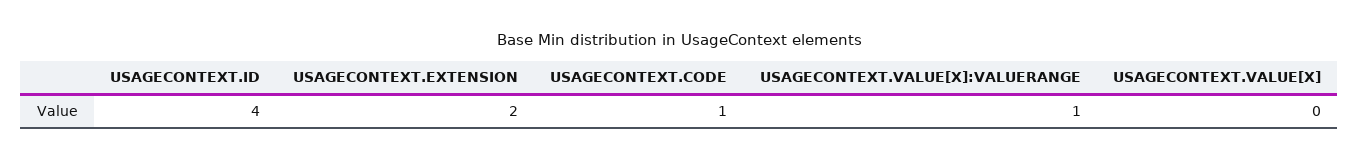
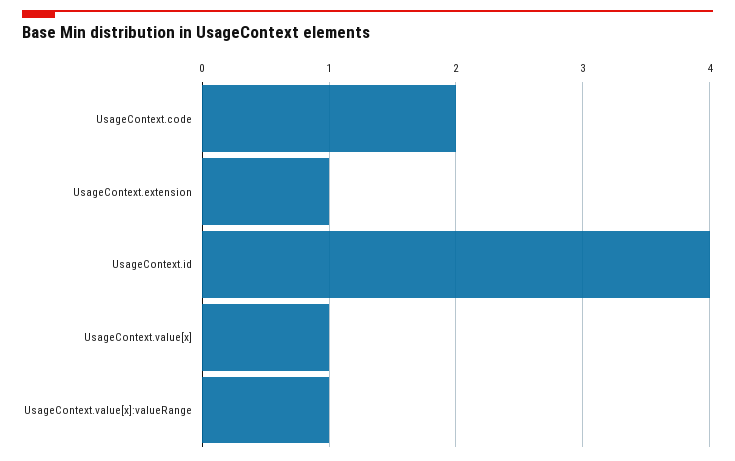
  {
    "USAGECONTEXT.ID": 4,
-   "USAGECONTEXT.EXTENSION": 2,
+   "USAGECONTEXT.EXTENSION": 1,
-   "USAGECONTEXT.CODE": 1,
+   "USAGECONTEXT.CODE": 2,
    "USAGECONTEXT.VALUE[X]:VALUERANGE": 1,
-   "USAGECONTEXT.VALUE[X]": 0
+   "USAGECONTEXT.VALUE[X]": 1
  }

